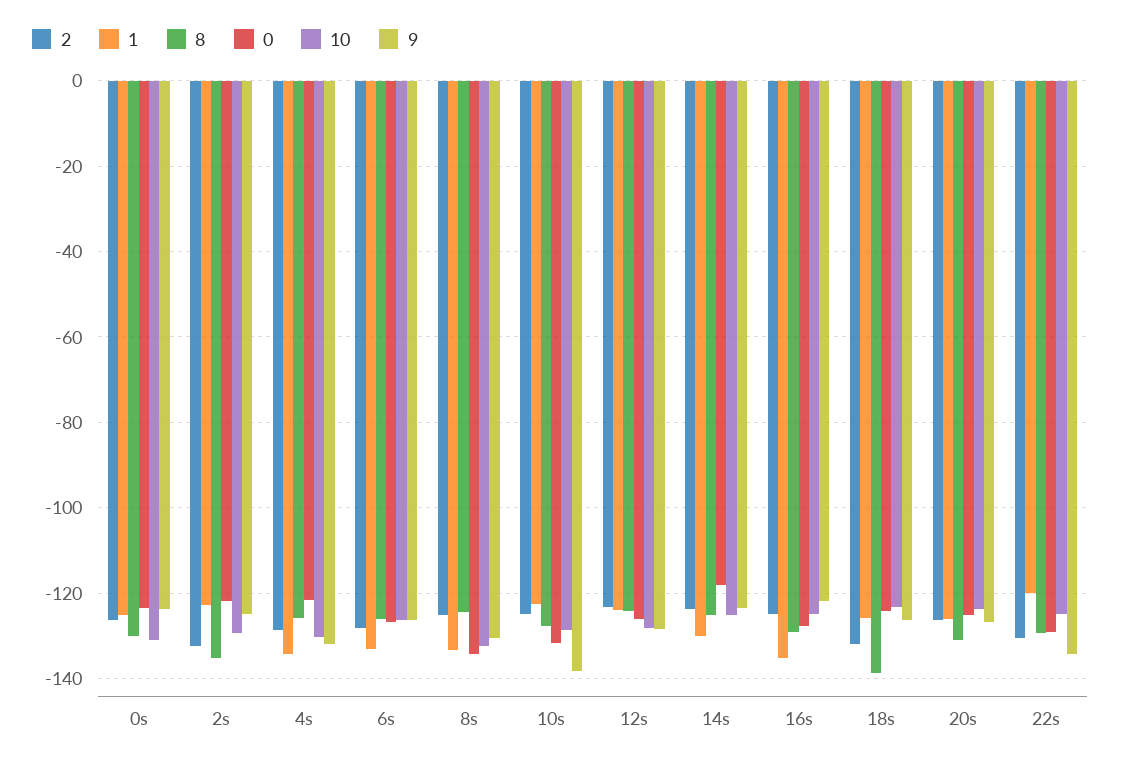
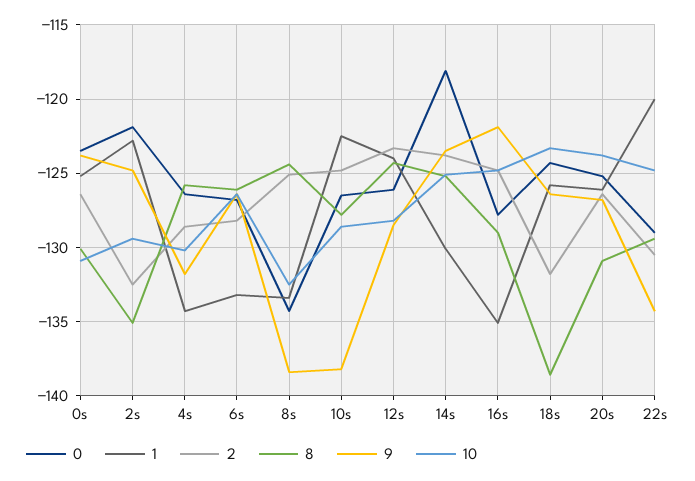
  {
    "2": {
      "0s": -126.5,
      "2s": -132.5,
      "4s": -128.5,
      "6s": -128,
      "8s": -125,
      "10s": -125,
      "12s": -123.5,
      "14s": -124,
      "16s": -125,
      "18s": -132,
      "20s": -126.5,
      "22s": -130.5
    },
    "1": {
      "0s": -125,
      "2s": -123,
      "4s": -134.5,
      "6s": -133,
      "8s": -133.5,
      "10s": -122.5,
      "12s": -124,
      "14s": -130,
      "16s": -135,
      "18s": -126,
      "20s": -126,
      "22s": -120
    },
    "8": {
      "0s": -130,
      "2s": -135,
      "4s": -126,
      "6s": -126,
      "8s": -124.5,
      "10s": -128,
      "12s": -124.5,
      "14s": -125,
      "16s": -129,
      "18s": -138.5,
      "20s": -131,
      "22s": -129.5
    },
    "0": {
      "0s": -123.5,
      "2s": -122,
-     "4s": -122,
+     "4s": -126.5,
      "6s": -127,
      "8s": -134.5,
-     "10s": -132,
+     "10s": -126.5,
      "12s": -126,
      "14s": -118,
      "16s": -128,
      "18s": -124.5,
      "20s": -125,
      "22s": -129
    },
    "10": {
      "0s": -131,
      "2s": -129.5,
      "4s": -130,
      "6s": -126.5,
      "8s": -132.5,
      "10s": -128.5,
      "12s": -128,
      "14s": -125,
      "16s": -125,
      "18s": -123.5,
      "20s": -124,
      "22s": -125
    },
    "9": {
      "0s": -124,
      "2s": -125,
      "4s": -132,
      "6s": -126.5,
-     "8s": -130,
+     "8s": -138.5,
      "10s": -138,
      "12s": -128.5,
      "14s": -123.5,
      "16s": -122,
      "18s": -126.5,
      "20s": -127,
      "22s": -134.5
    }
  }

